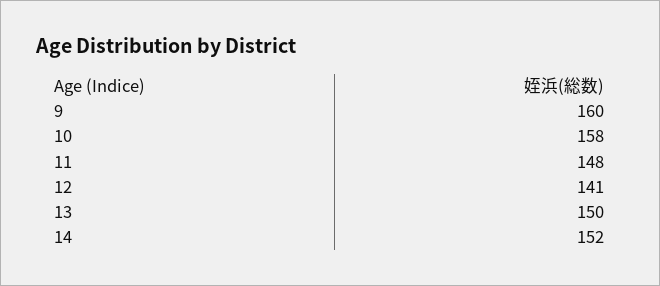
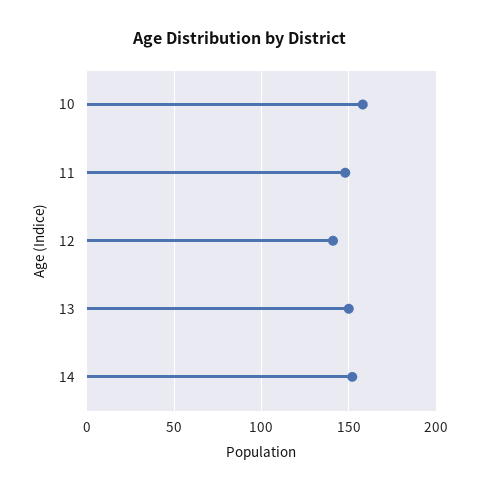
  {
-   "9": 160,
    "10": 158,
    "11": 148,
    "12": 141,
    "13": 150,
    "14": 152
  }

